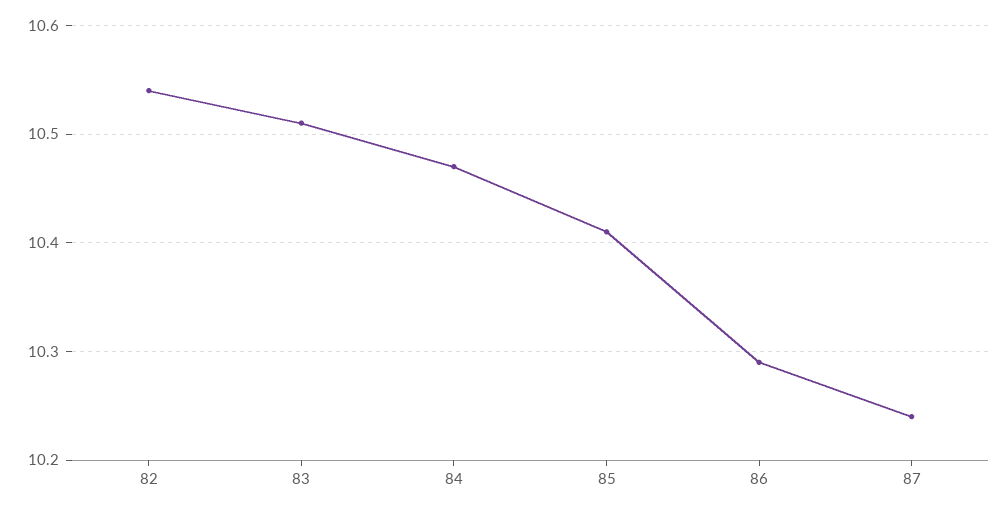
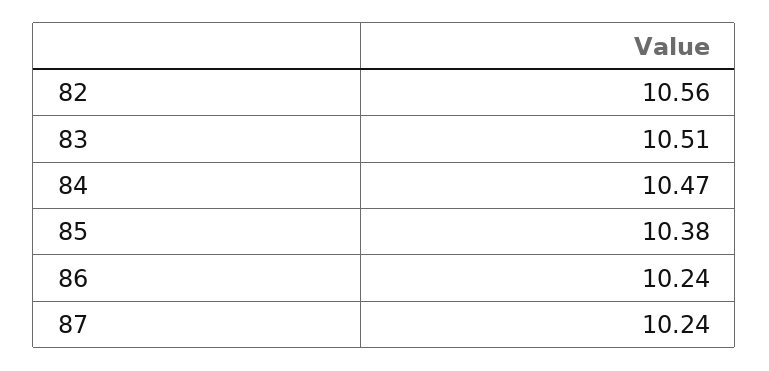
  {
-   "82": 10.54,
+   "82": 10.56,
    "83": 10.51,
    "84": 10.47,
-   "85": 10.41,
+   "85": 10.38,
-   "86": 10.29,
+   "86": 10.24,
    "87": 10.24
  }

